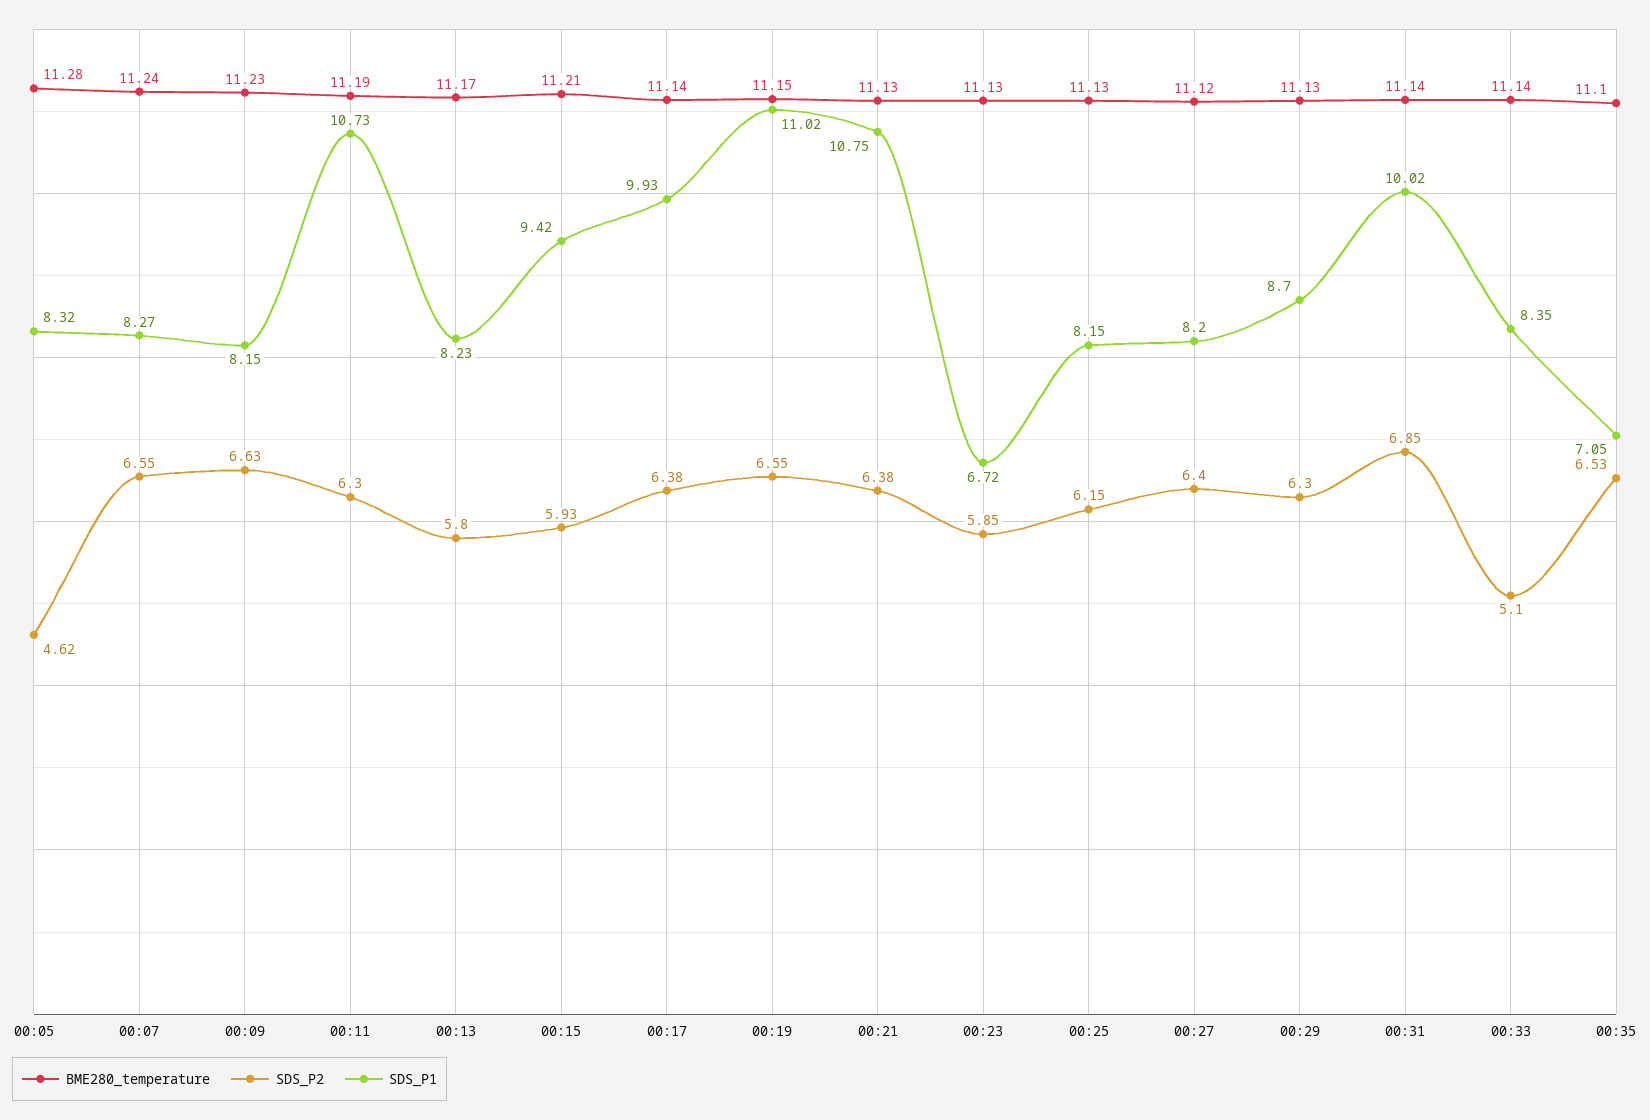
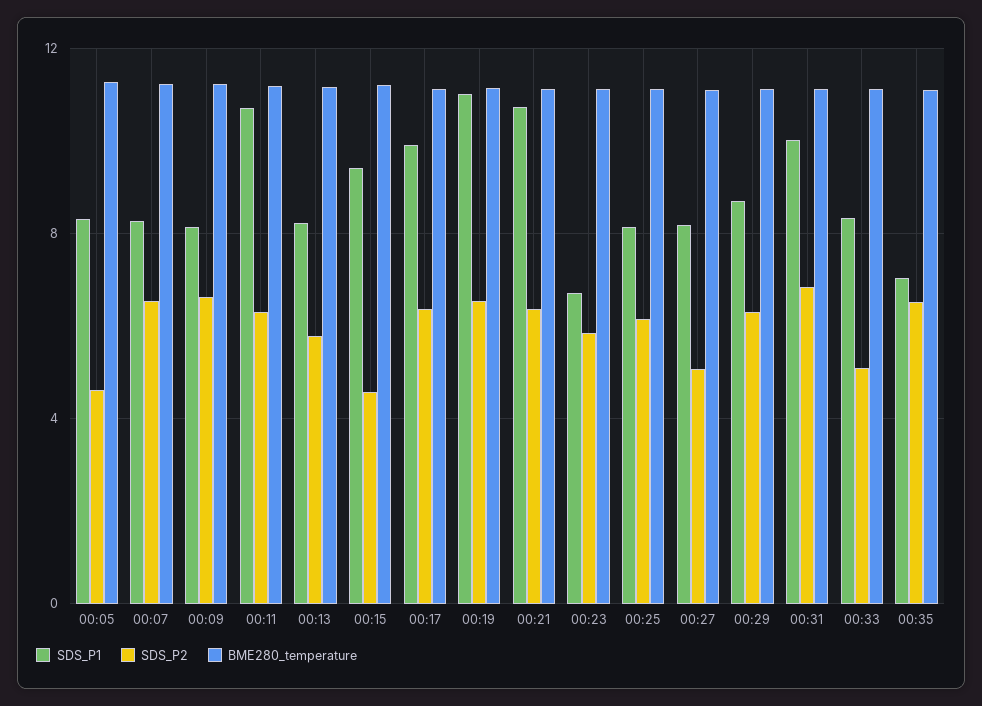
  {
    "BME280_temperature": {
      "00:05": 11.28,
      "00:07": 11.24,
      "00:09": 11.23,
      "00:11": 11.19,
      "00:13": 11.17,
      "00:15": 11.21,
      "00:17": 11.14,
      "00:19": 11.15,
      "00:21": 11.13,
      "00:23": 11.13,
      "00:25": 11.13,
      "00:27": 11.12,
      "00:29": 11.13,
      "00:31": 11.14,
      "00:33": 11.14,
      "00:35": 11.1
    },
    "SDS_P2": {
      "00:05": 4.62,
      "00:07": 6.55,
      "00:09": 6.63,
      "00:11": 6.3,
      "00:13": 5.8,
-     "00:15": 5.93,
+     "00:15": 4.5,
      "00:17": 6.38,
      "00:19": 6.55,
      "00:21": 6.38,
      "00:23": 5.85,
      "00:25": 6.15,
-     "00:27": 6.4,
+     "00:27": 5,
      "00:29": 6.3,
      "00:31": 6.85,
      "00:33": 5.1,
      "00:35": 6.53
    },
    "SDS_P1": {
      "00:05": 8.32,
      "00:07": 8.27,
      "00:09": 8.15,
      "00:11": 10.73,
      "00:13": 8.23,
      "00:15": 9.42,
      "00:17": 9.93,
      "00:19": 11.02,
      "00:21": 10.75,
      "00:23": 6.72,
      "00:25": 8.15,
      "00:27": 8.2,
      "00:29": 8.7,
      "00:31": 10.02,
      "00:33": 8.35,
      "00:35": 7.05
    }
  }

